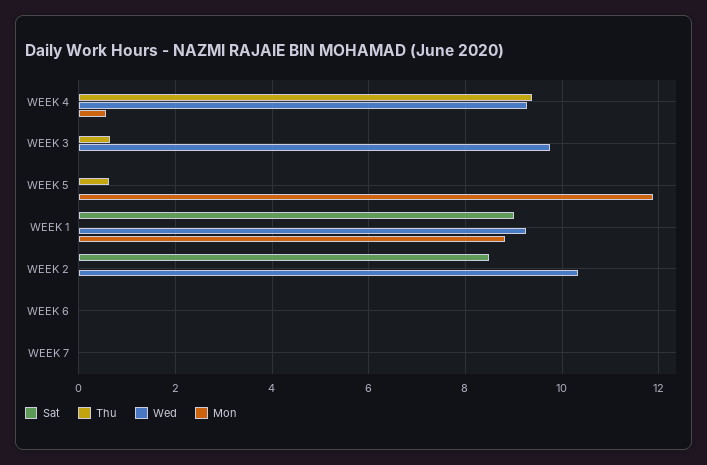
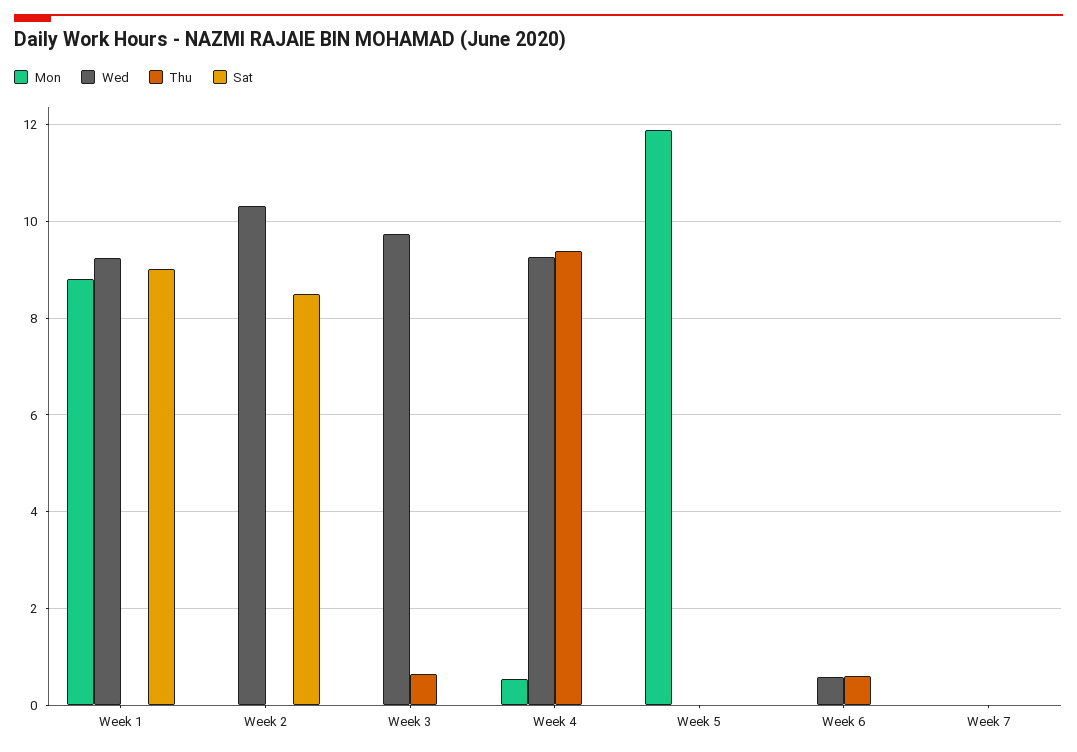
  {
    "Sat": {
      "WEEK 4": 0,
      "WEEK 3": 0,
      "WEEK 5": 0,
      "WEEK 1": 9,
      "WEEK 2": 8.4,
      "WEEK 6": 0,
      "WEEK 7": 0
    },
    "Thu": {
      "WEEK 4": 9.4,
      "WEEK 3": 0.6,
-     "WEEK 5": 0.6,
+     "WEEK 5": 0,
      "WEEK 1": 0,
      "WEEK 2": 0,
-     "WEEK 6": 0,
+     "WEEK 6": 0.6,
      "WEEK 7": 0
    },
    "Wed": {
      "WEEK 4": 9.2,
      "WEEK 3": 9.8,
      "WEEK 5": 0,
      "WEEK 1": 9.2,
      "WEEK 2": 10.4,
-     "WEEK 6": 0,
+     "WEEK 6": 0.6,
      "WEEK 7": 0
    },
    "Mon": {
      "WEEK 4": 0.6,
      "WEEK 3": 0,
      "WEEK 5": 11.8,
      "WEEK 1": 8.8,
      "WEEK 2": 0,
      "WEEK 6": 0,
      "WEEK 7": 0
    }
  }

